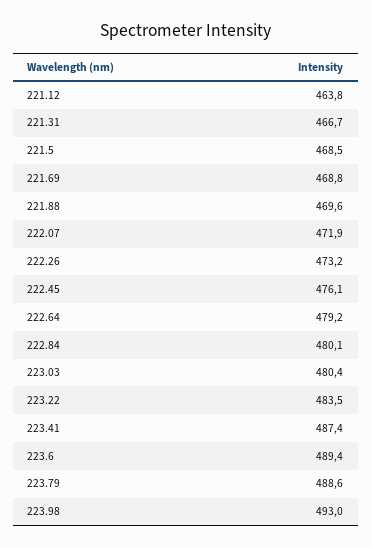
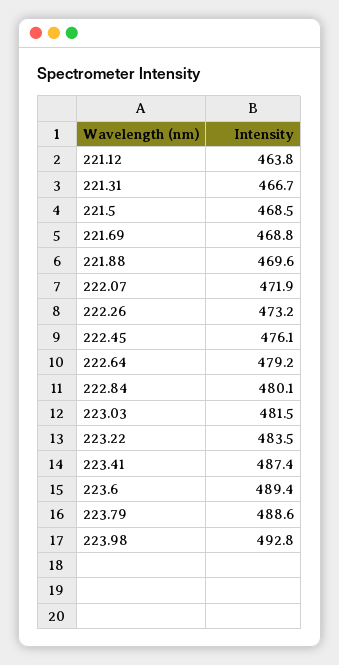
  {
    "221.12": 463.8,
    "221.31": 466.7,
    "221.5": 468.5,
    "221.69": 468.8,
    "221.88": 469.6,
    "222.07": 471.9,
    "222.26": 473.2,
    "222.45": 476.1,
    "222.64": 479.2,
    "222.84": 480.1,
-   "223.03": 480.4,
+   "223.03": 481.5,
    "223.22": 483.5,
    "223.41": 487.4,
    "223.6": 489.4,
    "223.79": 488.6,
-   "223.98": 493
+   "223.98": 492.8
  }

